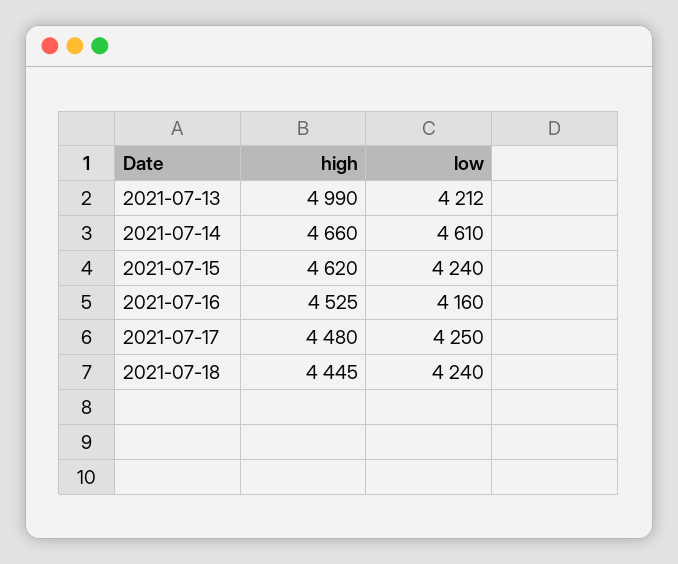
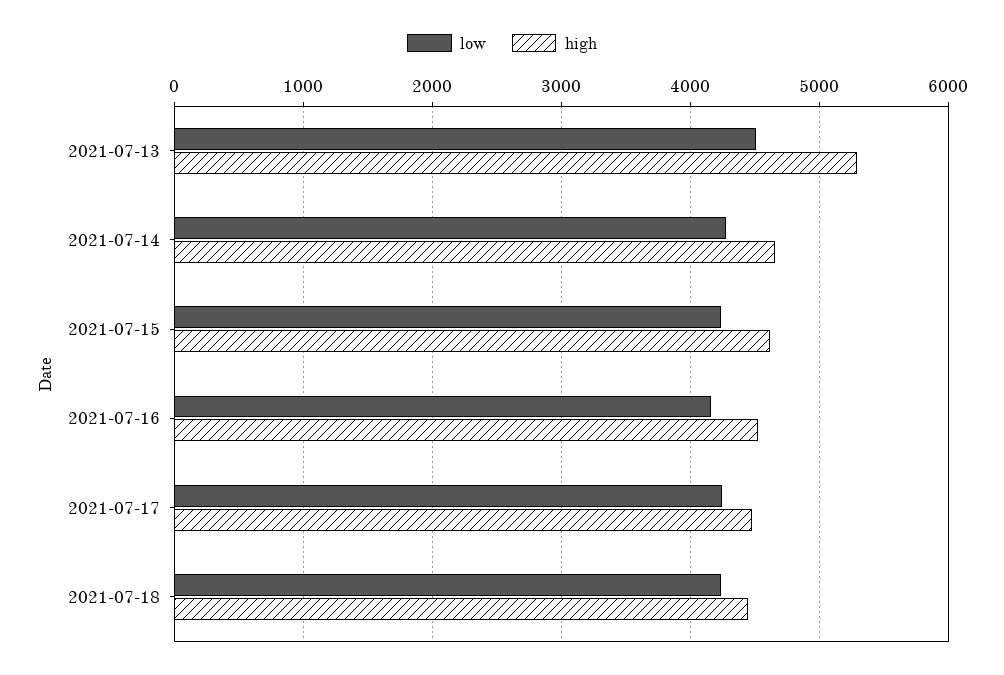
  {
    "high": {
-     "2021-07-13": 4990,
+     "2021-07-13": 5300,
      "2021-07-14": 4660,
      "2021-07-15": 4620,
      "2021-07-16": 4525,
      "2021-07-17": 4480,
      "2021-07-18": 4445
    },
    "low": {
-     "2021-07-13": 4212,
+     "2021-07-13": 4500,
-     "2021-07-14": 4610,
+     "2021-07-14": 4300,
      "2021-07-15": 4240,
      "2021-07-16": 4160,
      "2021-07-17": 4250,
      "2021-07-18": 4240
    }
  }

